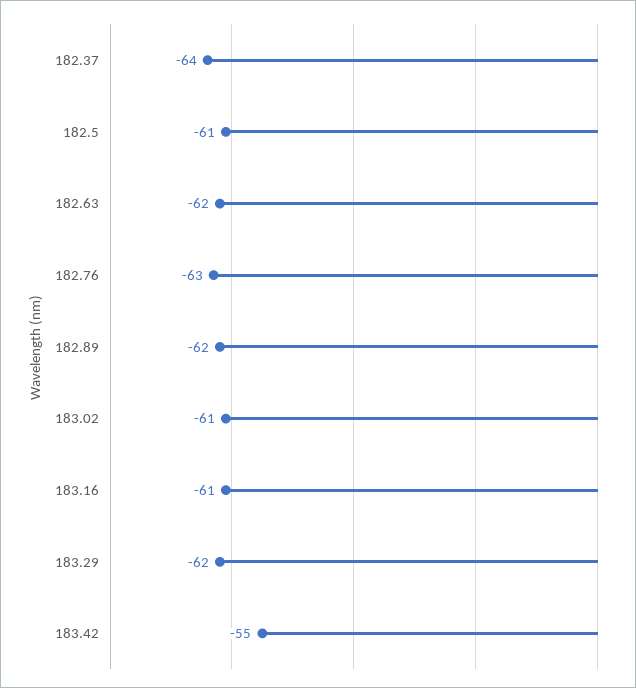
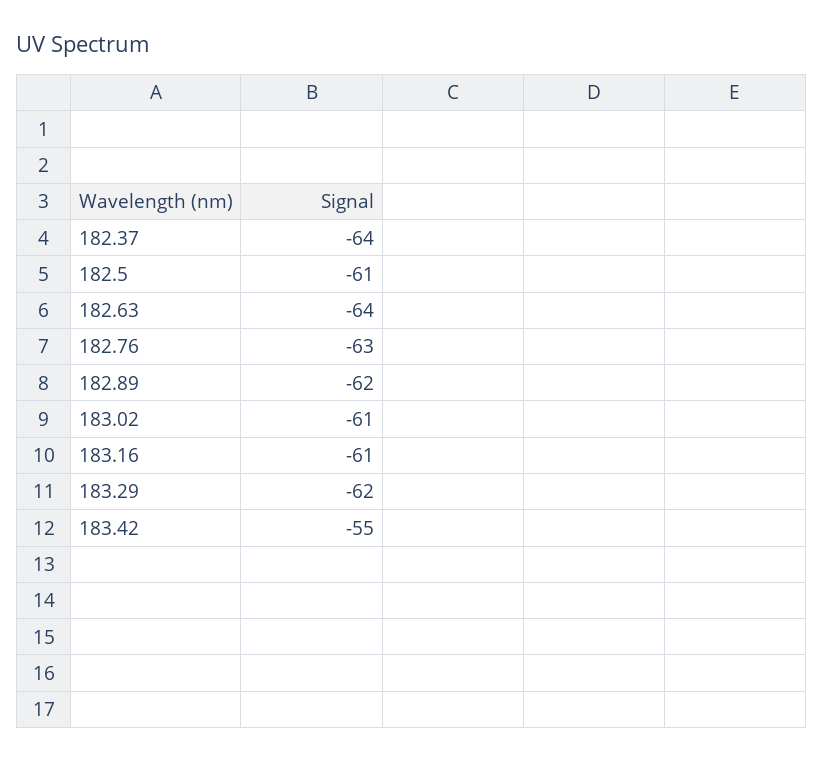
  {
    "182.37": -64,
    "182.5": -61,
-   "182.63": -62,
+   "182.63": -64,
    "182.76": -63,
    "182.89": -62,
    "183.02": -61,
    "183.16": -61,
    "183.29": -62,
    "183.42": -55
  }

